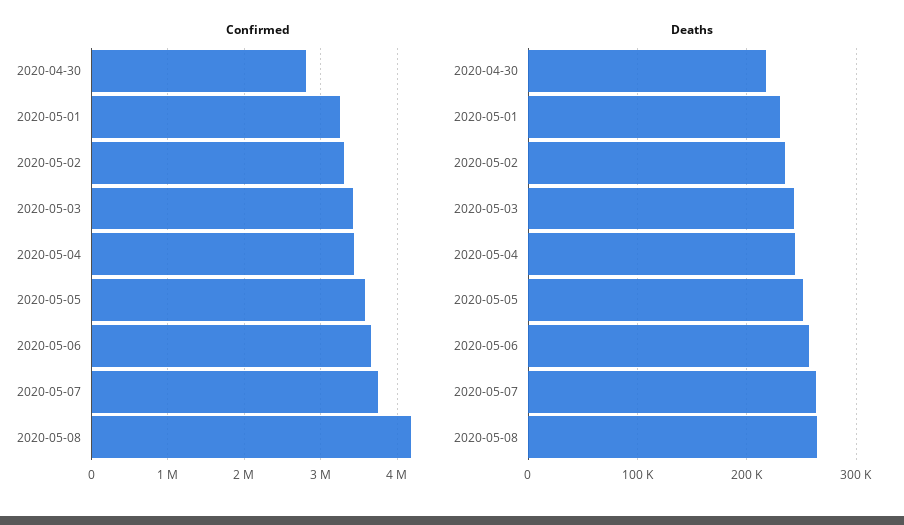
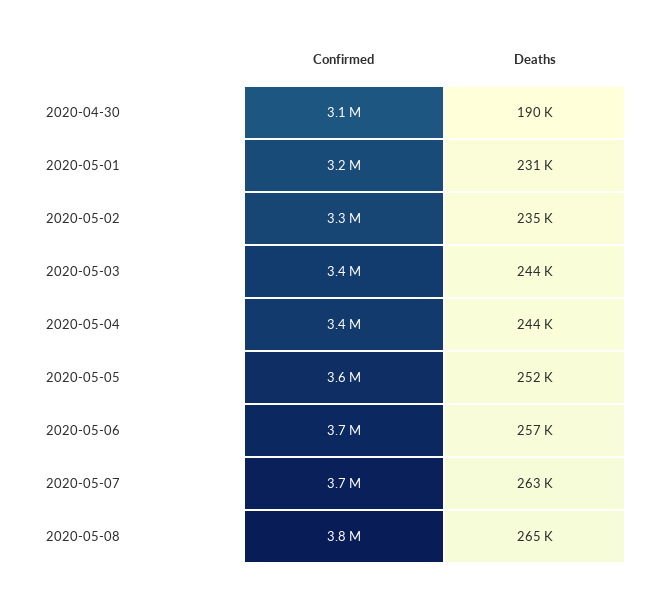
  {
    "Confirmed": {
-     "2020-04-30": 2800000,
+     "2020-04-30": 3100000,
      "2020-05-01": 3200000,
      "2020-05-02": 3300000,
      "2020-05-03": 3400000,
      "2020-05-04": 3400000,
      "2020-05-05": 3600000,
      "2020-05-06": 3700000,
      "2020-05-07": 3700000,
-     "2020-05-08": 4200000
+     "2020-05-08": 3800000
    },
    "Deaths": {
-     "2020-04-30": 220000,
+     "2020-04-30": 190000,
      "2020-05-01": 231000,
      "2020-05-02": 235000,
      "2020-05-03": 244000,
      "2020-05-04": 244000,
      "2020-05-05": 252000,
      "2020-05-06": 257000,
      "2020-05-07": 263000,
      "2020-05-08": 265000
    }
  }

